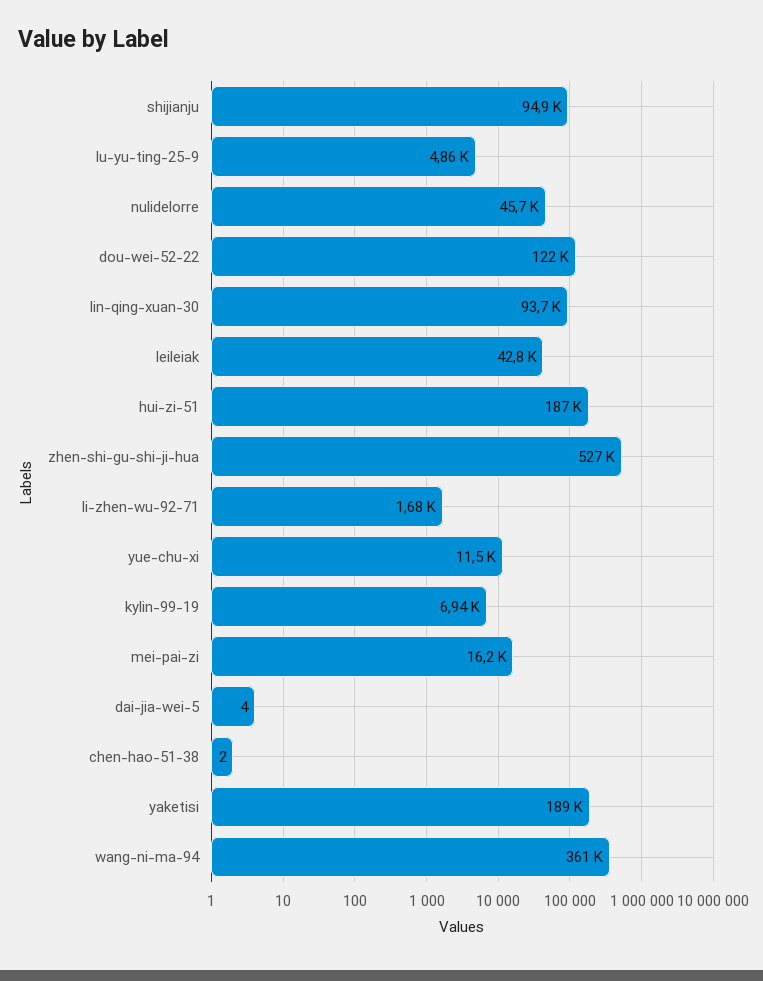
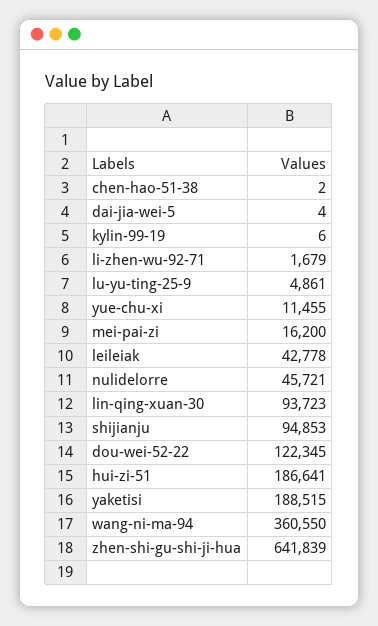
  {
    "shijianju": 94853,
    "lu-yu-ting-25-9": 4861,
    "nulidelorre": 45721,
    "dou-wei-52-22": 122345,
    "lin-qing-xuan-30": 93723,
    "leileiak": 42778,
    "hui-zi-51": 186641,
-   "zhen-shi-gu-shi-ji-hua": 527000,
+   "zhen-shi-gu-shi-ji-hua": 641839,
    "li-zhen-wu-92-71": 1679,
    "yue-chu-xi": 11455,
-   "kylin-99-19": 6940,
+   "kylin-99-19": 6,
    "mei-pai-zi": 16200,
    "dai-jia-wei-5": 4,
    "chen-hao-51-38": 2,
    "yaketisi": 188515,
    "wang-ni-ma-94": 360550
  }

